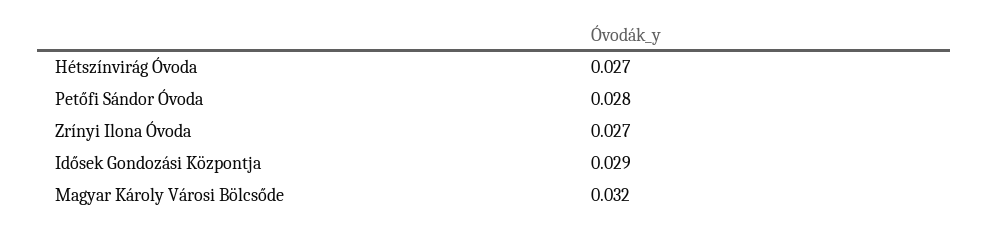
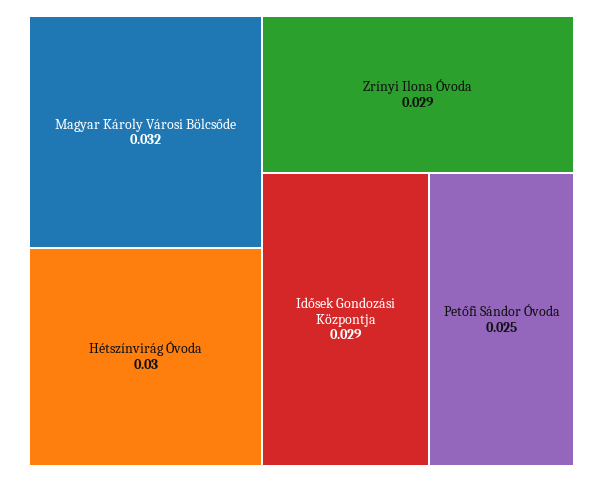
  {
-   "Hétszínvirág Óvoda": 0.027,
+   "Hétszínvirág Óvoda": 0.03,
-   "Petőfi Sándor Óvoda": 0.028,
+   "Petőfi Sándor Óvoda": 0.025,
-   "Zrínyi Ilona Óvoda": 0.027,
+   "Zrínyi Ilona Óvoda": 0.029,
    "Idősek Gondozási Központja": 0.029,
    "Magyar Károly Városi Bölcsőde": 0.032
  }

